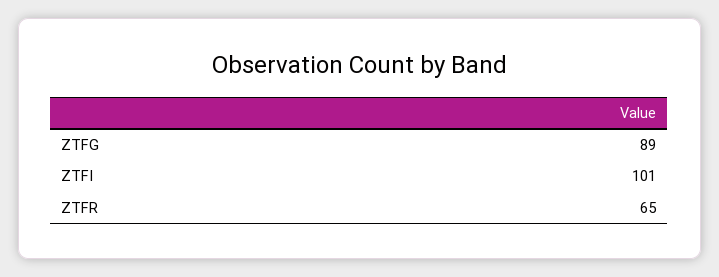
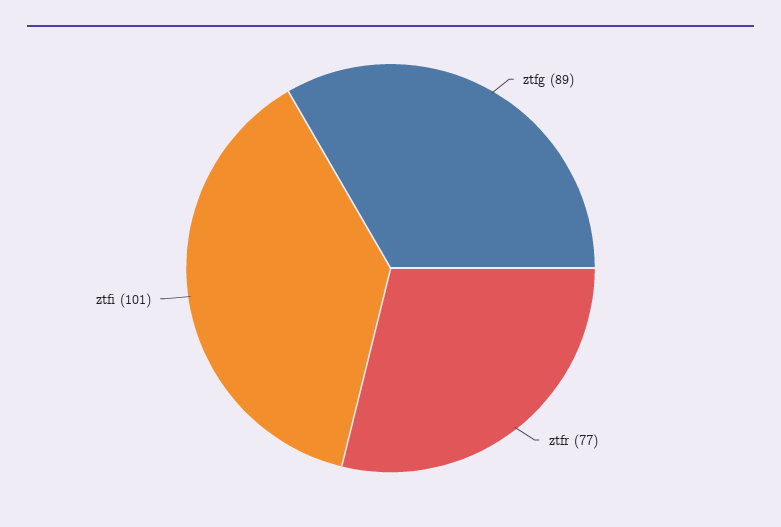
  {
    "ZTFG": 89,
    "ZTFI": 101,
-   "ZTFR": 65
+   "ZTFR": 77
  }

